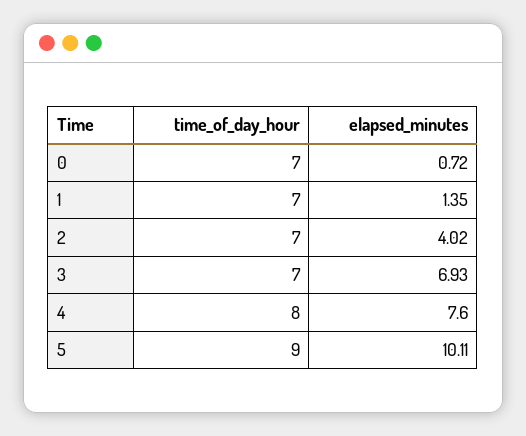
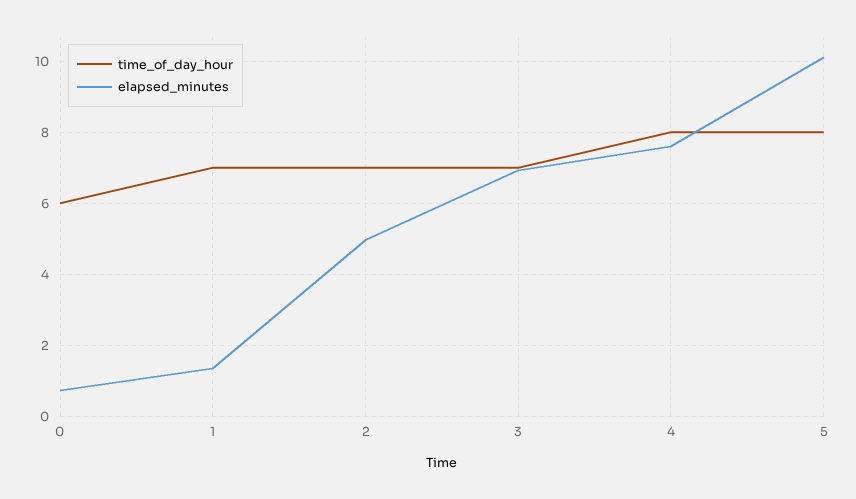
  {
    "time_of_day_hour": {
-     "0": 7,
+     "0": 6,
      "1": 7,
      "2": 7,
      "3": 7,
      "4": 8,
-     "5": 9
+     "5": 8
    },
    "elapsed_minutes": {
      "0": 0.72,
      "1": 1.35,
-     "2": 4.02,
+     "2": 5,
      "3": 6.93,
      "4": 7.6,
      "5": 10.11
    }
  }

